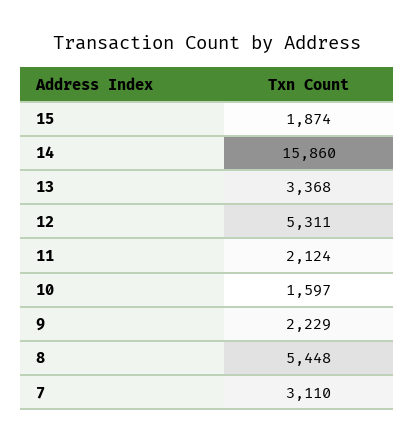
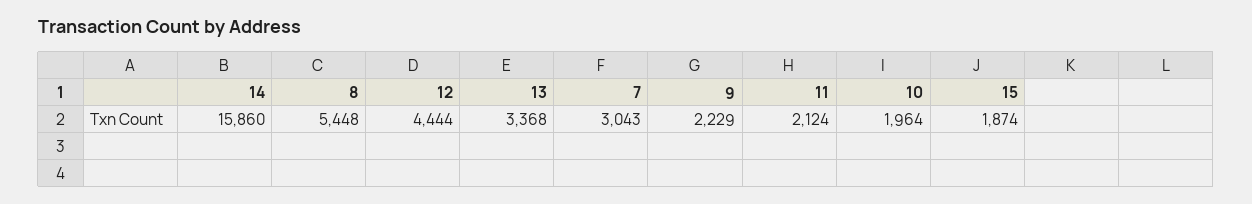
  {
    "15": 1874,
    "14": 15860,
    "13": 3368,
-   "12": 5311,
+   "12": 4444,
    "11": 2124,
-   "10": 1597,
+   "10": 1964,
    "9": 2229,
    "8": 5448,
-   "7": 3110
+   "7": 3043
  }

